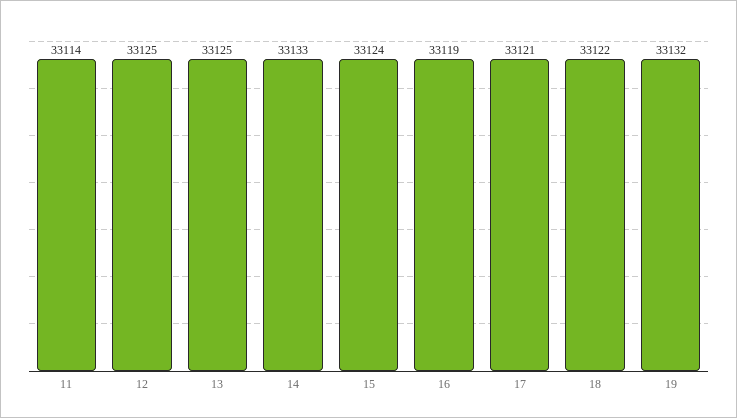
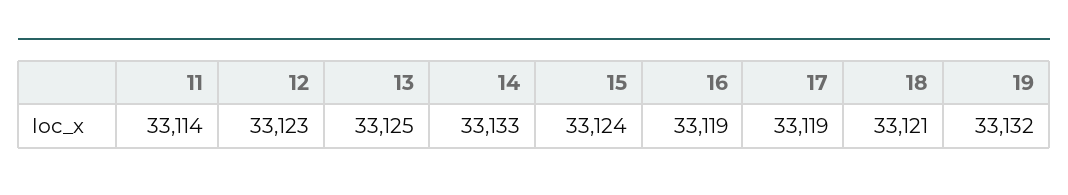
  {
    "11": 33114,
-   "12": 33125,
+   "12": 33123,
    "13": 33125,
    "14": 33133,
    "15": 33124,
    "16": 33119,
-   "17": 33121,
+   "17": 33119,
-   "18": 33122,
+   "18": 33121,
    "19": 33132
  }

